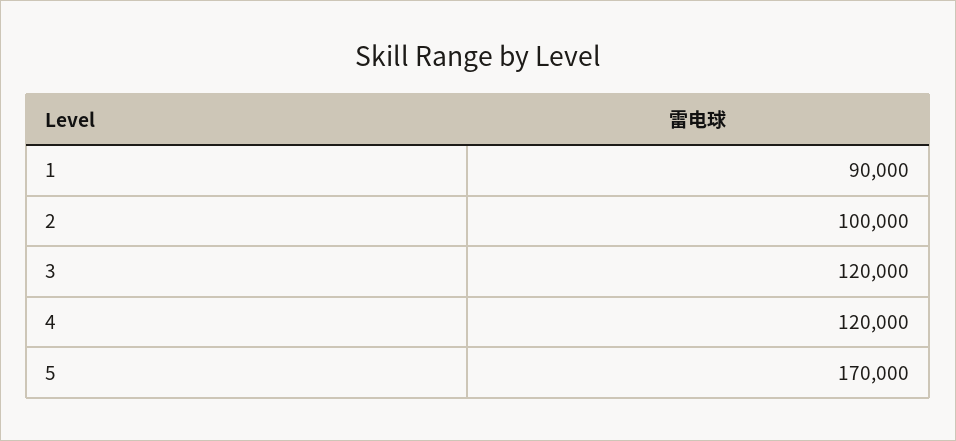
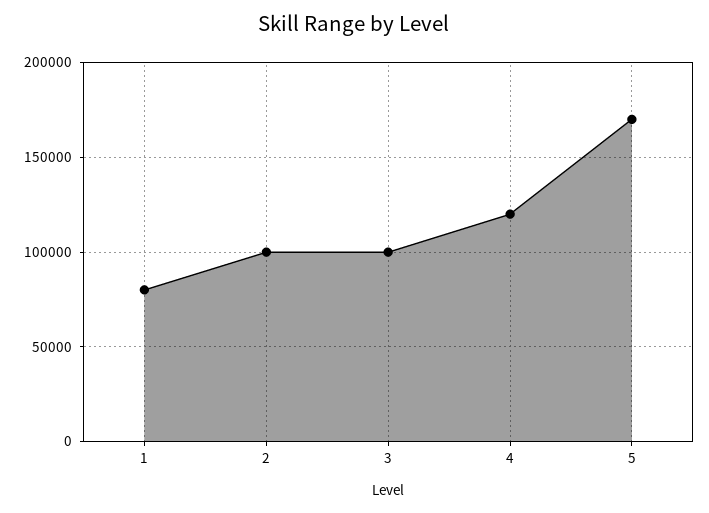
  {
-   "1": 90000,
+   "1": 80000,
    "2": 100000,
-   "3": 120000,
+   "3": 100000,
    "4": 120000,
    "5": 170000
  }

